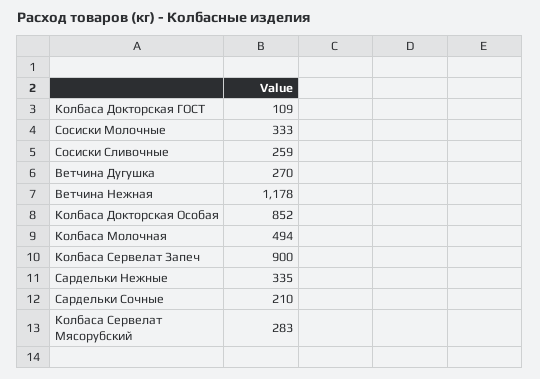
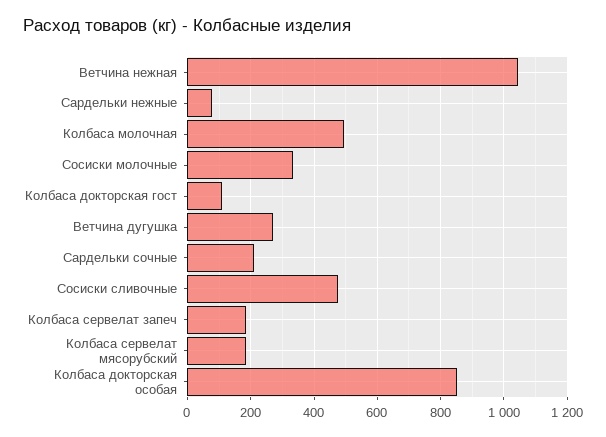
  {
    "Колбаса Докторская ГОСТ": 109,
    "Сосиски Молочные": 333,
-   "Сосиски Сливочные": 259,
+   "Сосиски Сливочные": 480,
    "Ветчина Дугушка": 270,
-   "Ветчина Нежная": 1178,
+   "Ветчина Нежная": 1040,
    "Колбаса Докторская Особая": 852,
    "Колбаса Молочная": 494,
-   "Колбаса Сервелат Запеч": 900,
+   "Колбаса Сервелат Запеч": 180,
-   "Сардельки Нежные": 335,
+   "Сардельки Нежные": 80,
    "Сардельки Сочные": 210,
-   "Колбаса Сервелат Мясорубский": 283
+   "Колбаса Сервелат Мясорубский": 180
  }

